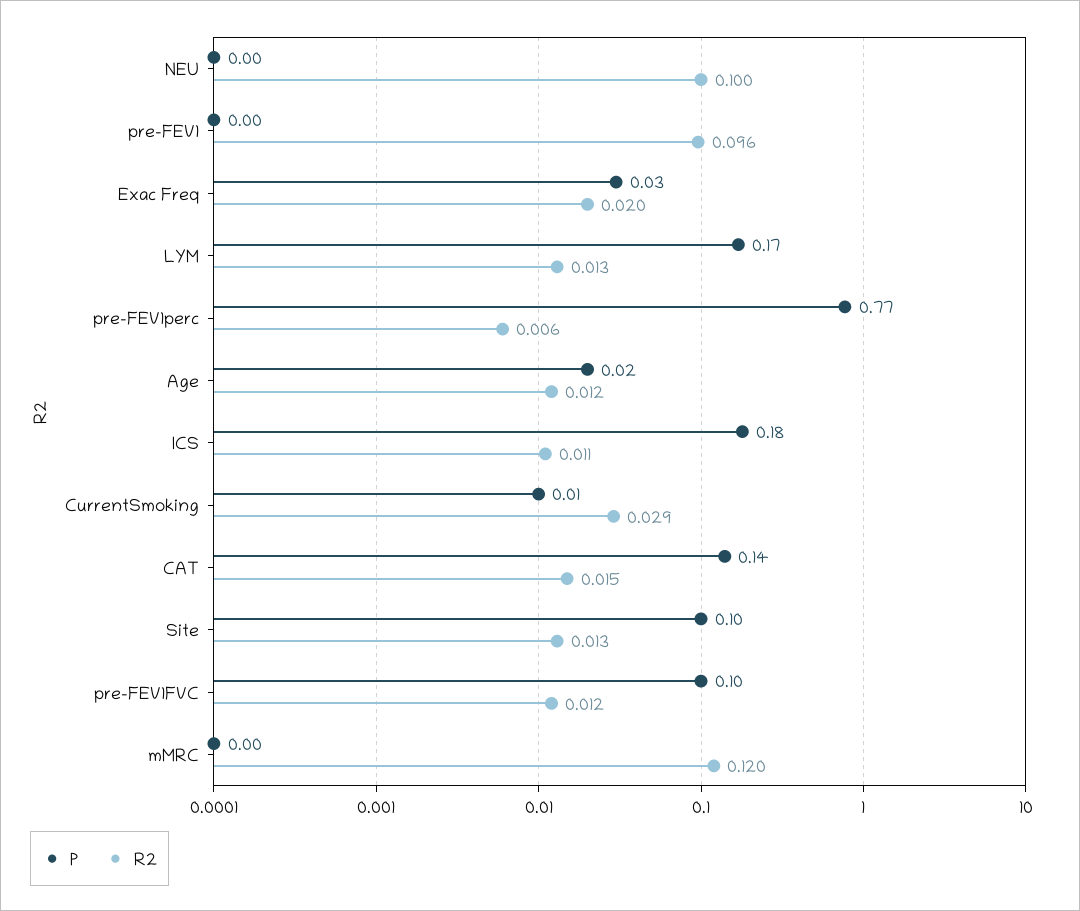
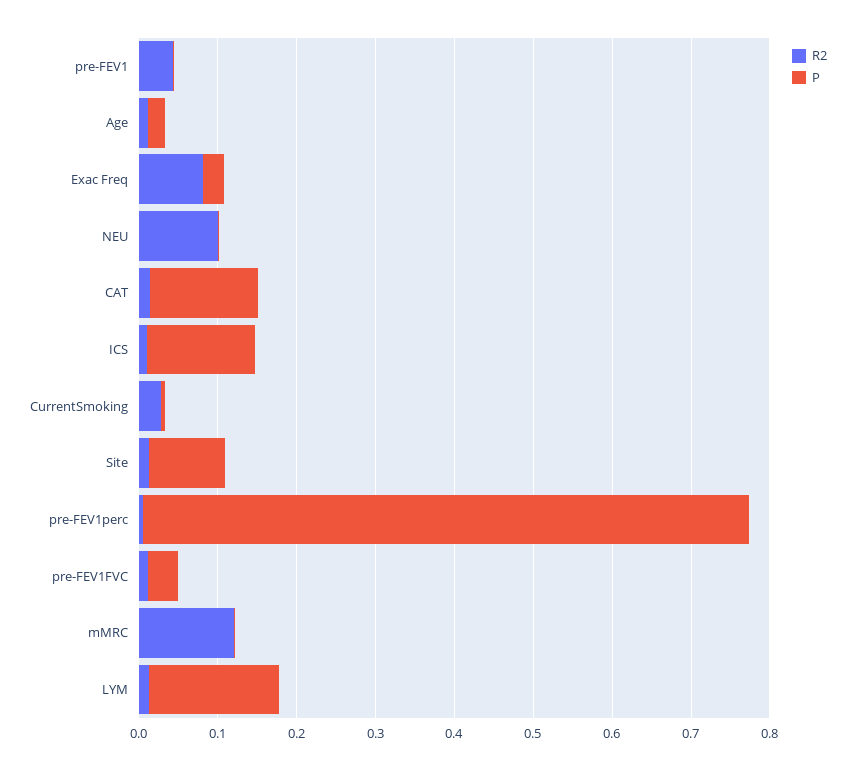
  {
    "P": {
      "NEU": 0,
      "pre-FEV1": 0,
      "Exac Freq": 0.03,
      "LYM": 0.17,
      "pre-FEV1perc": 0.77,
      "Age": 0.02,
-     "ICS": 0.18,
+     "ICS": 0.14,
      "CurrentSmoking": 0.01,
      "CAT": 0.14,
      "Site": 0.1,
-     "pre-FEV1FVC": 0.1,
+     "pre-FEV1FVC": 0.04,
      "mMRC": 0
    },
    "R2": {
      "NEU": 0.1,
-     "pre-FEV1": 0.096,
+     "pre-FEV1": 0.04,
-     "Exac Freq": 0.02,
+     "Exac Freq": 0.08,
      "LYM": 0.013,
      "pre-FEV1perc": 0.006,
      "Age": 0.012,
      "ICS": 0.011,
      "CurrentSmoking": 0.029,
      "CAT": 0.015,
      "Site": 0.013,
      "pre-FEV1FVC": 0.012,
      "mMRC": 0.12
    }
  }

